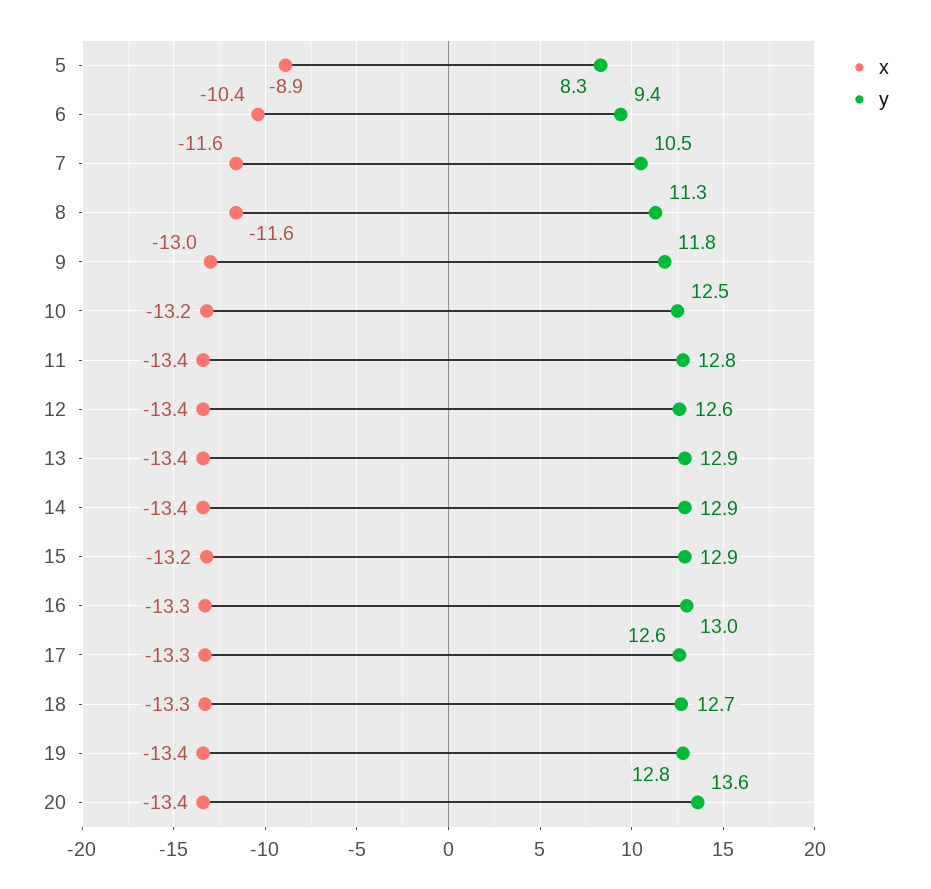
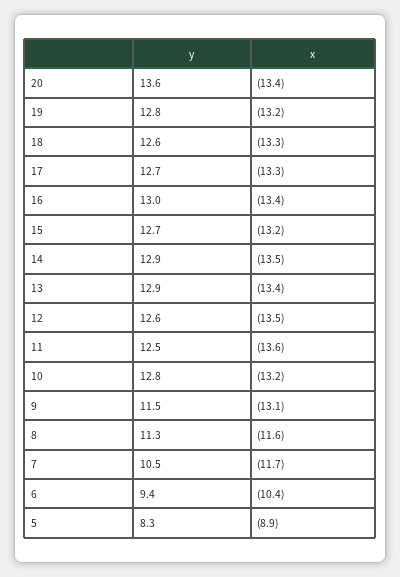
  {
    "x": {
      "5": -8.9,
      "6": -10.4,
-     "7": -11.6,
+     "7": -11.7,
      "8": -11.6,
-     "9": -13,
+     "9": -13.1,
      "10": -13.2,
-     "11": -13.4,
+     "11": -13.6,
-     "12": -13.4,
+     "12": -13.5,
      "13": -13.4,
-     "14": -13.4,
+     "14": -13.5,
      "15": -13.2,
-     "16": -13.3,
+     "16": -13.4,
      "17": -13.3,
      "18": -13.3,
-     "19": -13.4,
+     "19": -13.2,
      "20": -13.4
    },
    "y": {
      "5": 8.3,
      "6": 9.4,
      "7": 10.5,
      "8": 11.3,
-     "9": 11.8,
+     "9": 11.5,
-     "10": 12.5,
+     "10": 12.8,
-     "11": 12.8,
+     "11": 12.5,
      "12": 12.6,
      "13": 12.9,
      "14": 12.9,
-     "15": 12.9,
+     "15": 12.7,
      "16": 13,
-     "17": 12.6,
+     "17": 12.7,
-     "18": 12.7,
+     "18": 12.6,
      "19": 12.8,
      "20": 13.6
    }
  }

